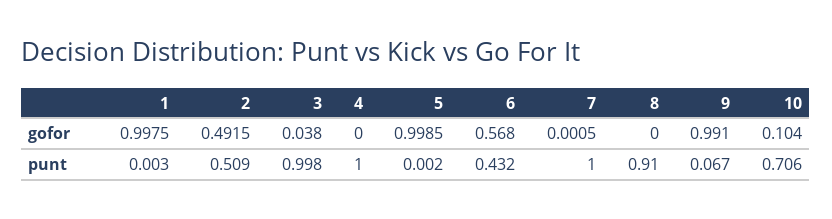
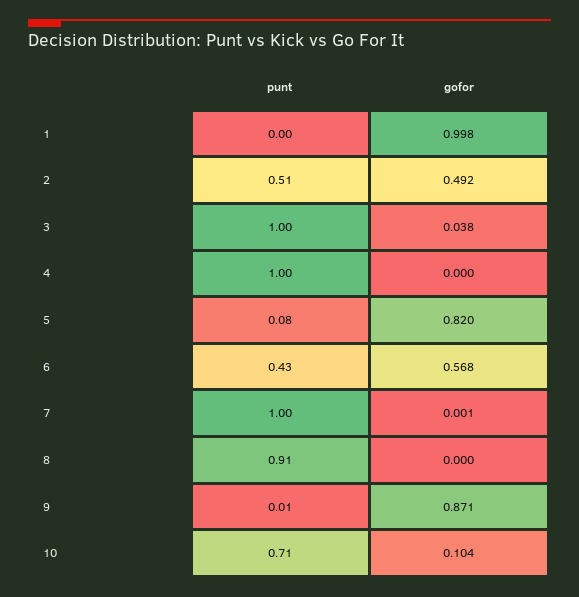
  {
    "1": {
      "gofor": 0.9975,
      "punt": 0.003
    },
    "2": {
      "gofor": 0.4915,
      "punt": 0.509
    },
    "3": {
      "gofor": 0.038,
      "punt": 0.998
    },
    "4": {
      "gofor": 0,
      "punt": 1
    },
    "5": {
-     "gofor": 0.9985,
+     "gofor": 0.82,
-     "punt": 0.002
+     "punt": 0.08
    },
    "6": {
      "gofor": 0.568,
      "punt": 0.432
    },
    "7": {
      "gofor": 0.0005,
      "punt": 1
    },
    "8": {
      "gofor": 0,
      "punt": 0.91
    },
    "9": {
-     "gofor": 0.991,
+     "gofor": 0.871,
-     "punt": 0.067
+     "punt": 0.01
    },
    "10": {
      "gofor": 0.104,
      "punt": 0.706
    }
  }

